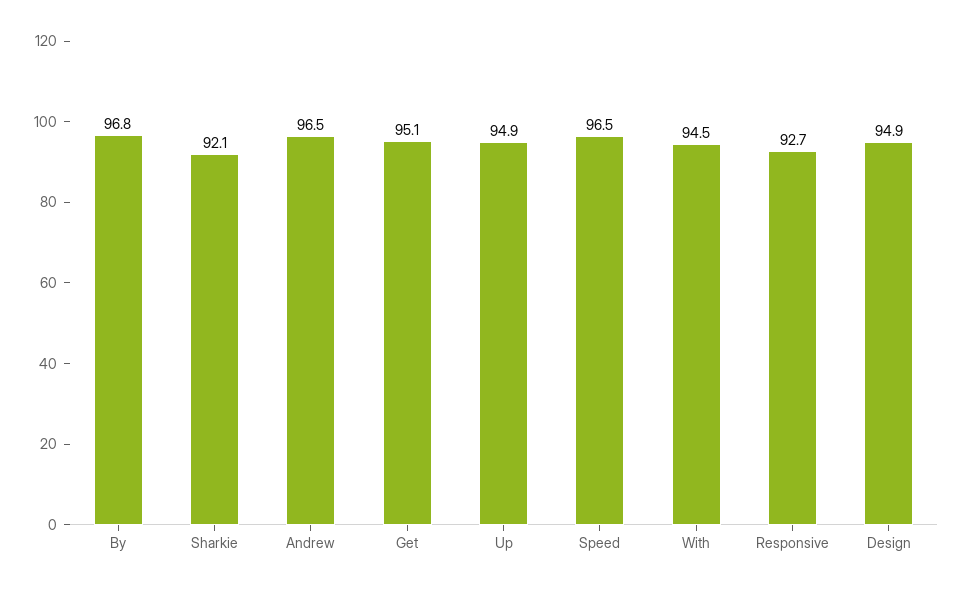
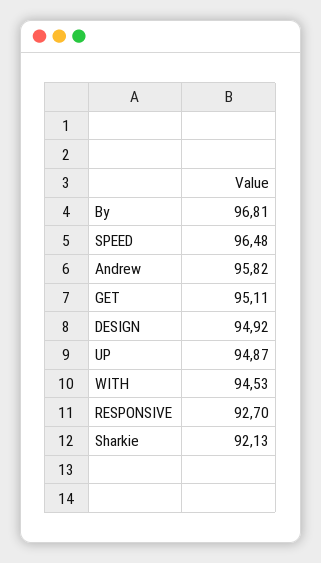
  {
    "By": 96.81,
    "Sharkie": 92.13,
-   "Andrew": 96.5,
+   "Andrew": 95.82,
    "Get": 95.11,
    "Up": 94.87,
    "Speed": 96.48,
    "With": 94.53,
    "Responsive": 92.7,
    "Design": 94.92
  }

